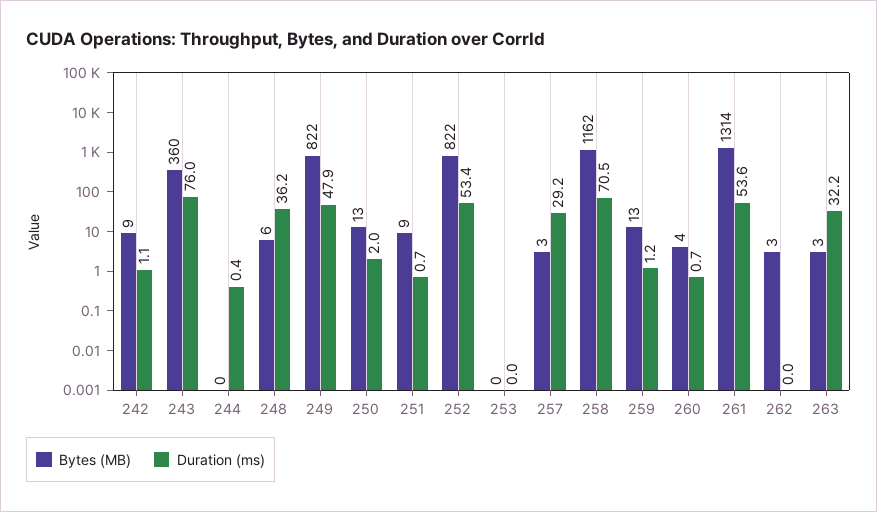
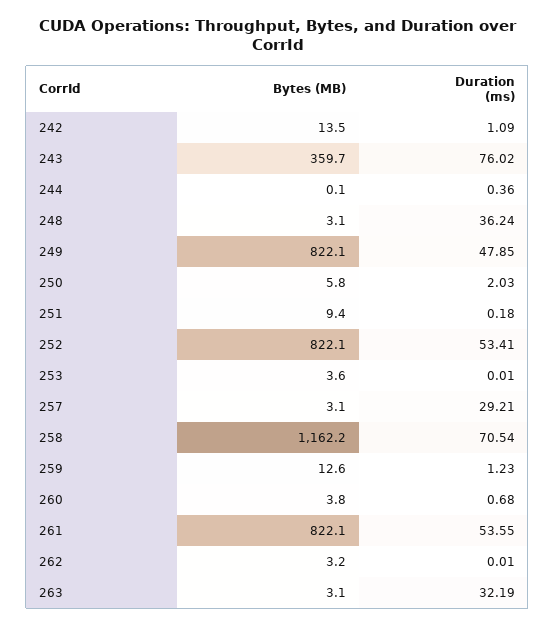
  {
    "Bytes (MB)": {
-     "242": 9,
+     "242": 13.5,
      "243": 359.7,
      "244": 0.1,
-     "248": 6,
+     "248": 3.1,
      "249": 822.1,
-     "250": 13,
+     "250": 5.8,
      "251": 9.4,
      "252": 822.1,
-     "253": 0,
+     "253": 3.6,
      "257": 3.1,
      "258": 1162.2,
      "259": 12.6,
      "260": 3.8,
-     "261": 1314,
+     "261": 822.1,
      "262": 3.2,
      "263": 3.1
    },
    "Duration (ms)": {
      "242": 1.09,
      "243": 76.02,
      "244": 0.36,
      "248": 36.24,
      "249": 47.85,
      "250": 2.03,
-     "251": 0.7,
+     "251": 0.18,
      "252": 53.41,
      "253": 0.01,
      "257": 29.21,
      "258": 70.54,
      "259": 1.23,
      "260": 0.68,
      "261": 53.55,
      "262": 0.01,
      "263": 32.19
    }
  }

